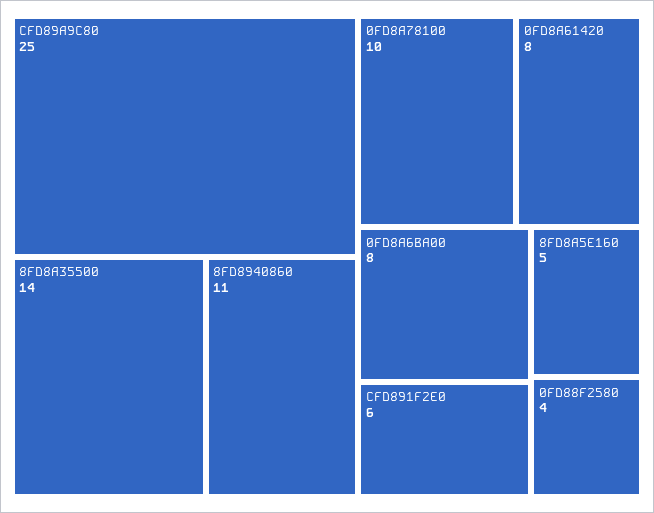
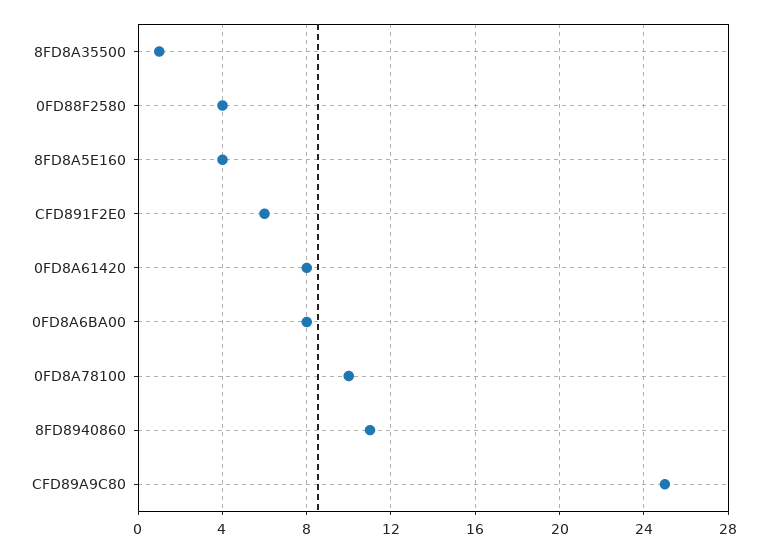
  {
    "CFD89A9C80": 25,
-   "8FD8A35500": 14,
+   "8FD8A35500": 1,
    "8FD8940860": 11,
    "0FD8A78100": 10,
    "0FD8A61420": 8,
    "0FD8A6BA00": 8,
    "CFD891F2E0": 6,
-   "8FD8A5E160": 5,
+   "8FD8A5E160": 4,
    "0FD88F2580": 4
  }

